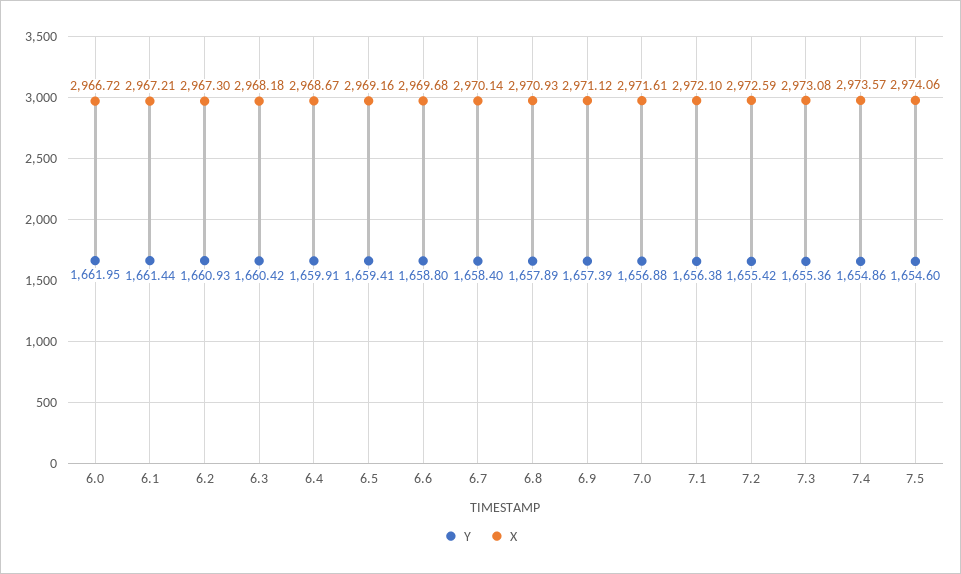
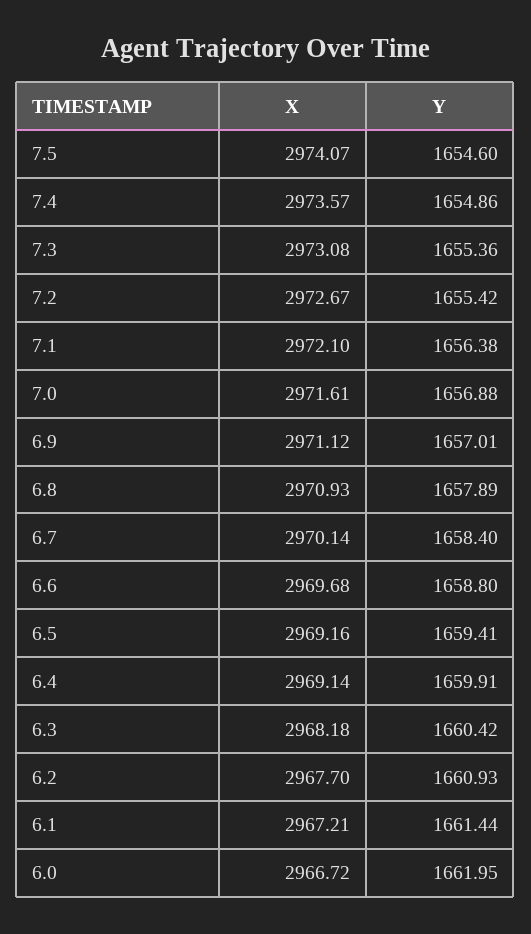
  {
    "Y": {
      "6.0": 1661.95,
      "6.1": 1661.44,
      "6.2": 1660.93,
      "6.3": 1660.42,
      "6.4": 1659.91,
      "6.5": 1659.41,
      "6.6": 1658.8,
      "6.7": 1658.4,
      "6.8": 1657.89,
-     "6.9": 1657.39,
+     "6.9": 1657.01,
      "7.0": 1656.88,
      "7.1": 1656.38,
      "7.2": 1655.42,
      "7.3": 1655.36,
      "7.4": 1654.86,
      "7.5": 1654.6
    },
    "X": {
      "6.0": 2966.72,
      "6.1": 2967.21,
-     "6.2": 2967.3,
+     "6.2": 2967.7,
      "6.3": 2968.18,
-     "6.4": 2968.67,
+     "6.4": 2969.14,
      "6.5": 2969.16,
      "6.6": 2969.68,
      "6.7": 2970.14,
      "6.8": 2970.93,
      "6.9": 2971.12,
      "7.0": 2971.61,
      "7.1": 2972.1,
-     "7.2": 2972.59,
+     "7.2": 2972.67,
      "7.3": 2973.08,
      "7.4": 2973.57,
-     "7.5": 2974.06
+     "7.5": 2974.07
    }
  }

